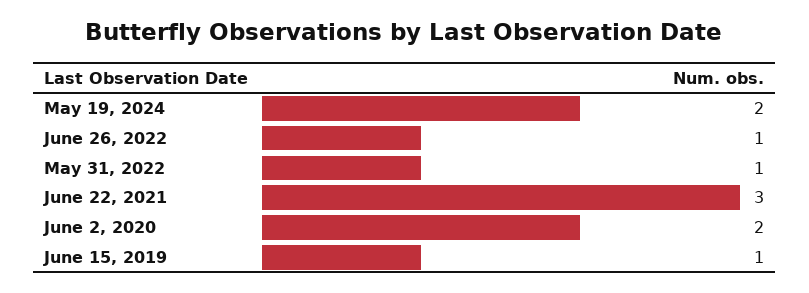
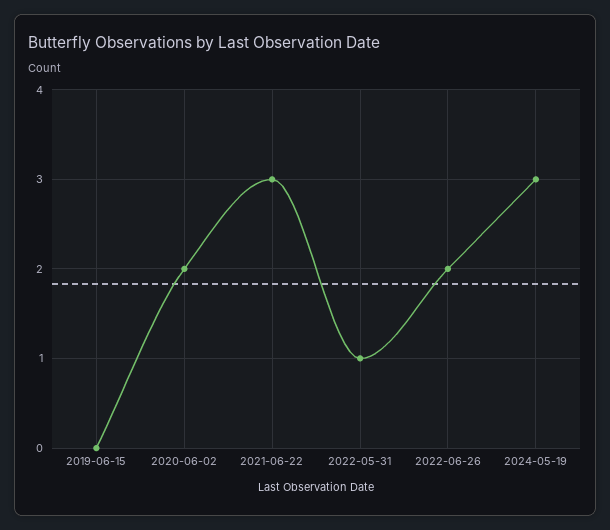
  {
-   "May 19, 2024": 2,
+   "May 19, 2024": 3,
-   "June 26, 2022": 1,
+   "June 26, 2022": 2,
    "May 31, 2022": 1,
    "June 22, 2021": 3,
    "June 2, 2020": 2,
-   "June 15, 2019": 1
+   "June 15, 2019": 0
  }

